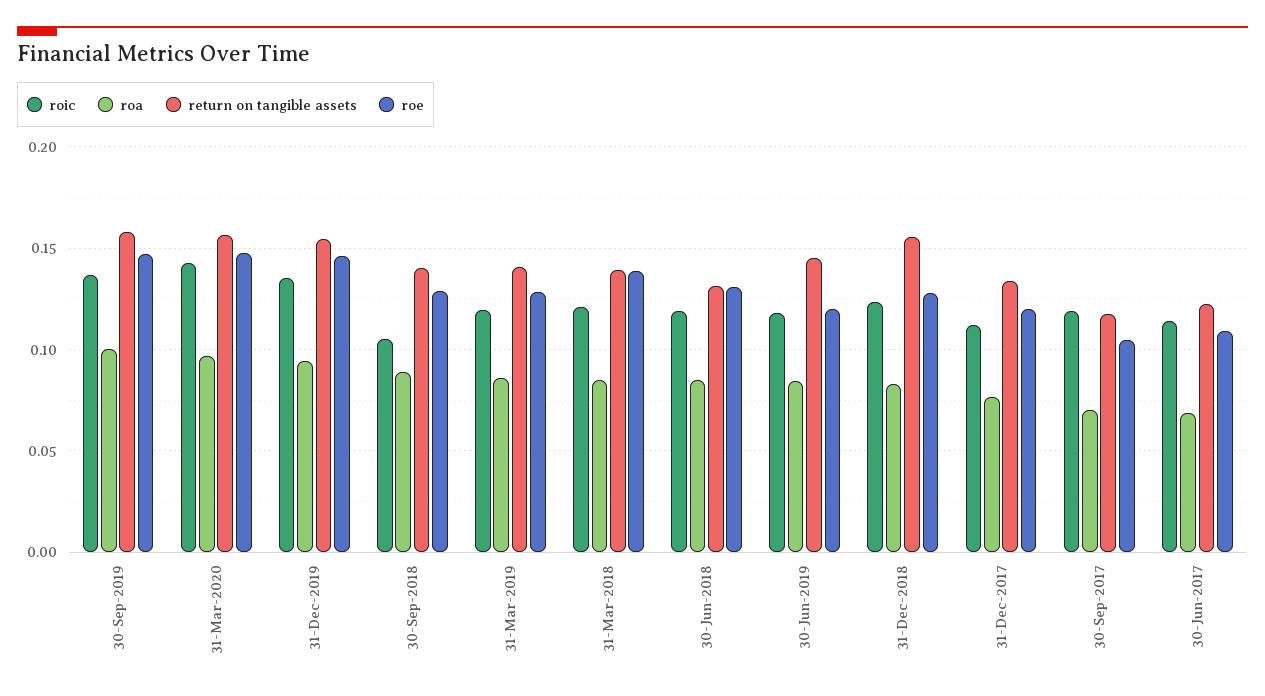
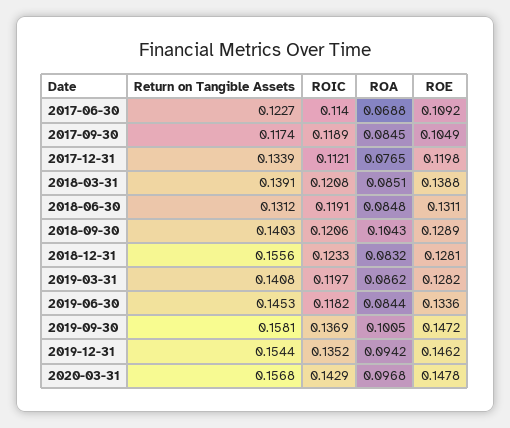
  {
    "roic": {
      "30-Sep-2019": 0.1369,
      "31-Mar-2020": 0.1429,
      "31-Dec-2019": 0.1352,
-     "30-Sep-2018": 0.105,
+     "30-Sep-2018": 0.1206,
      "31-Mar-2019": 0.1197,
      "31-Mar-2018": 0.1208,
      "30-Jun-2018": 0.1191,
      "30-Jun-2019": 0.1182,
      "31-Dec-2018": 0.1233,
      "31-Dec-2017": 0.1121,
      "30-Sep-2017": 0.1189,
      "30-Jun-2017": 0.114
    },
    "roa": {
      "30-Sep-2019": 0.1005,
      "31-Mar-2020": 0.0968,
      "31-Dec-2019": 0.0942,
-     "30-Sep-2018": 0.09,
+     "30-Sep-2018": 0.1043,
      "31-Mar-2019": 0.0862,
      "31-Mar-2018": 0.0851,
      "30-Jun-2018": 0.0848,
      "30-Jun-2019": 0.0844,
      "31-Dec-2018": 0.0832,
      "31-Dec-2017": 0.0765,
-     "30-Sep-2017": 0.07,
+     "30-Sep-2017": 0.0845,
      "30-Jun-2017": 0.0688
    },
    "return on tangible assets": {
      "30-Sep-2019": 0.1581,
      "31-Mar-2020": 0.1568,
      "31-Dec-2019": 0.1544,
      "30-Sep-2018": 0.1403,
      "31-Mar-2019": 0.1408,
      "31-Mar-2018": 0.1391,
      "30-Jun-2018": 0.1312,
      "30-Jun-2019": 0.1453,
      "31-Dec-2018": 0.1556,
      "31-Dec-2017": 0.1339,
      "30-Sep-2017": 0.1174,
      "30-Jun-2017": 0.1227
    },
    "roe": {
      "30-Sep-2019": 0.1472,
      "31-Mar-2020": 0.1478,
      "31-Dec-2019": 0.1462,
      "30-Sep-2018": 0.1289,
      "31-Mar-2019": 0.1282,
      "31-Mar-2018": 0.1388,
      "30-Jun-2018": 0.1311,
-     "30-Jun-2019": 0.12,
+     "30-Jun-2019": 0.1336,
      "31-Dec-2018": 0.1281,
      "31-Dec-2017": 0.1198,
      "30-Sep-2017": 0.1049,
      "30-Jun-2017": 0.1092
    }
  }

